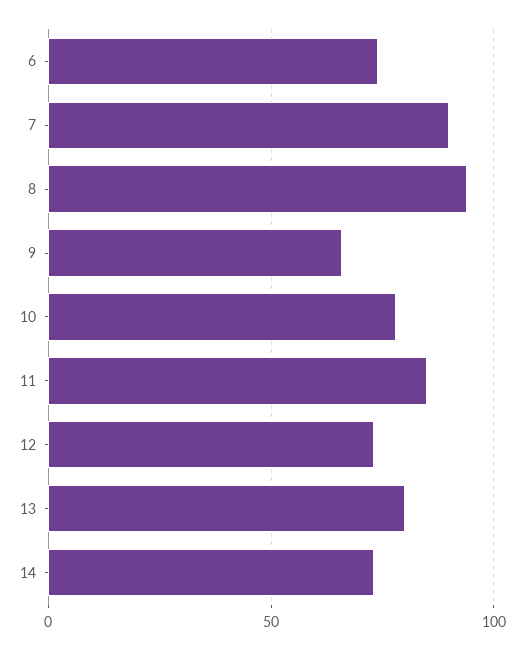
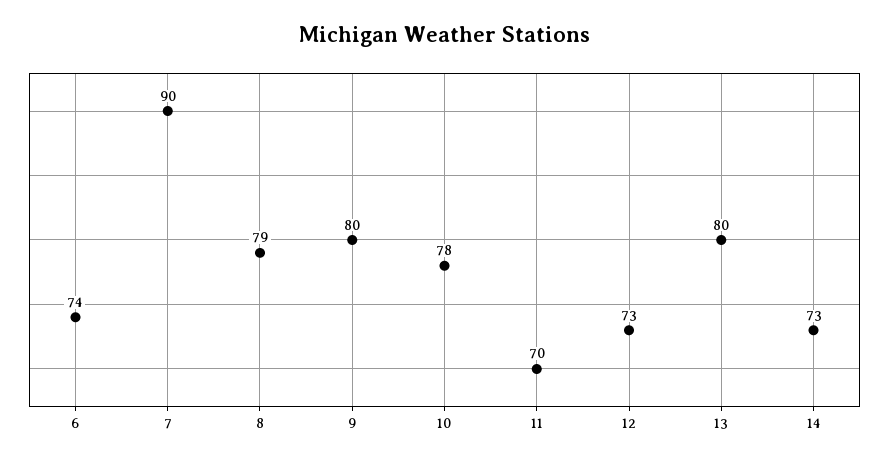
  {
    "6": 74,
    "7": 90,
-   "8": 95,
+   "8": 79,
-   "9": 65,
+   "9": 80,
    "10": 78,
-   "11": 85,
+   "11": 70,
    "12": 73,
    "13": 80,
    "14": 73
  }

